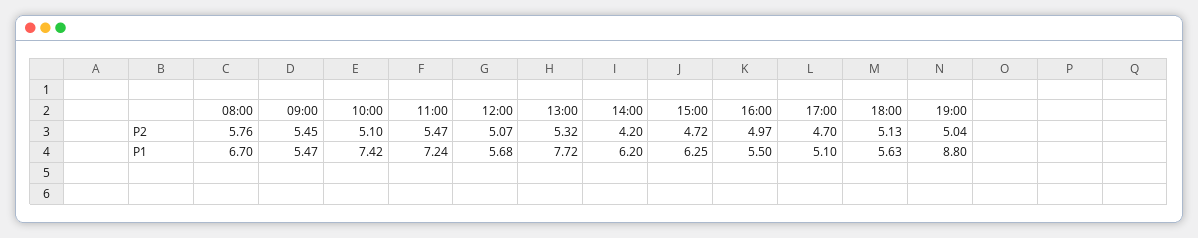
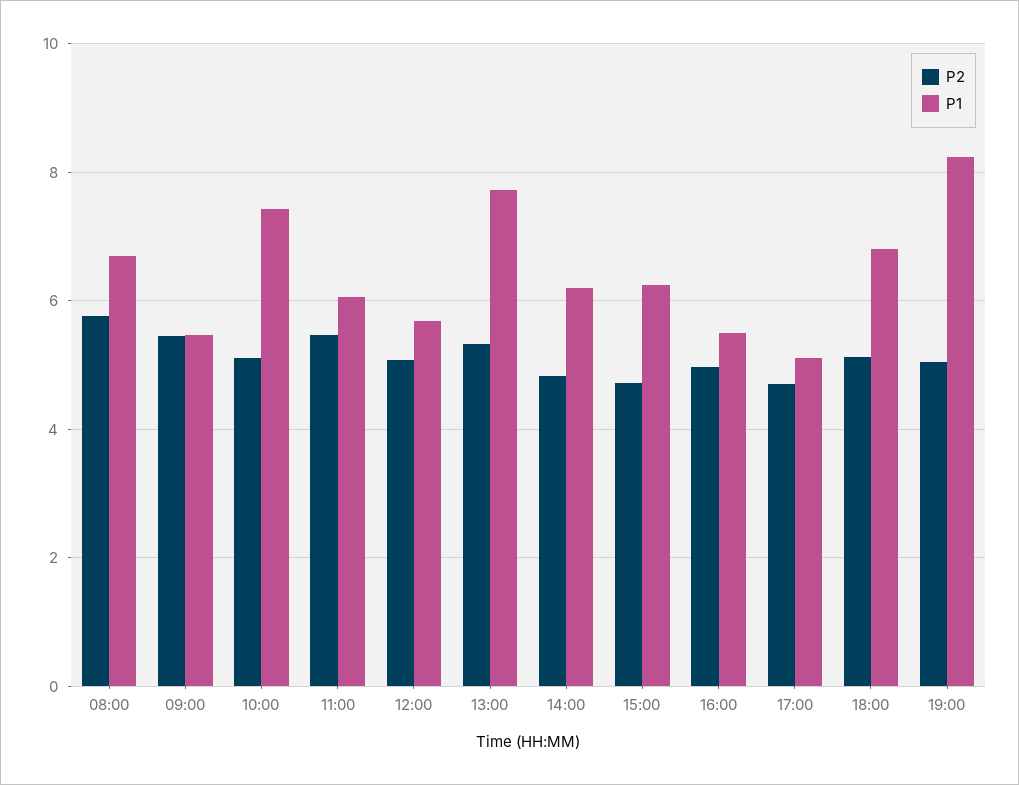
  {
    "P2": {
      "08:00": 5.76,
      "09:00": 5.45,
      "10:00": 5.1,
      "11:00": 5.47,
      "12:00": 5.07,
      "13:00": 5.32,
-     "14:00": 4.2,
+     "14:00": 4.8,
      "15:00": 4.72,
      "16:00": 4.97,
      "17:00": 4.7,
      "18:00": 5.13,
      "19:00": 5.04
    },
    "P1": {
      "08:00": 6.7,
      "09:00": 5.47,
      "10:00": 7.42,
-     "11:00": 7.24,
+     "11:00": 6,
      "12:00": 5.68,
      "13:00": 7.72,
      "14:00": 6.2,
      "15:00": 6.25,
      "16:00": 5.5,
      "17:00": 5.1,
-     "18:00": 5.63,
+     "18:00": 6.8,
-     "19:00": 8.8
+     "19:00": 8.2
    }
  }

